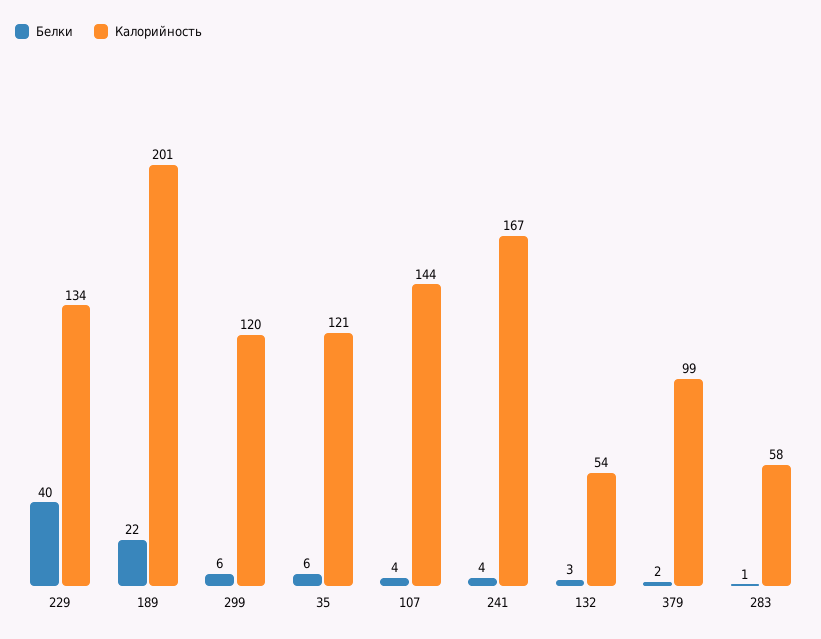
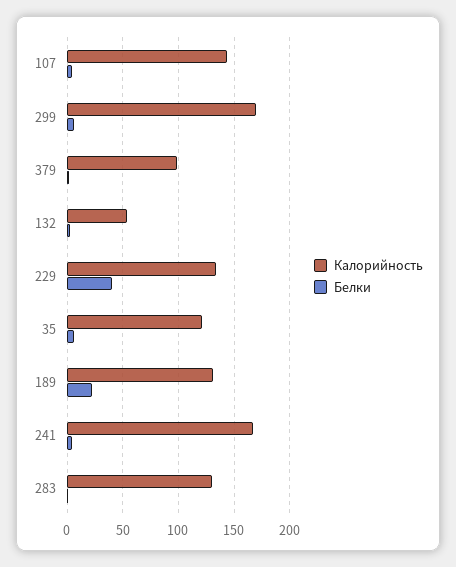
  {
    "Белки": {
      "229": 40,
      "189": 22,
      "299": 6,
      "35": 6,
      "107": 4,
      "241": 4,
      "132": 3,
      "379": 2,
      "283": 1
    },
    "Калорийность": {
      "229": 134,
-     "189": 201,
+     "189": 130,
-     "299": 120,
+     "299": 170,
      "35": 121,
      "107": 144,
      "241": 167,
      "132": 54,
      "379": 99,
-     "283": 58
+     "283": 130
    }
  }

